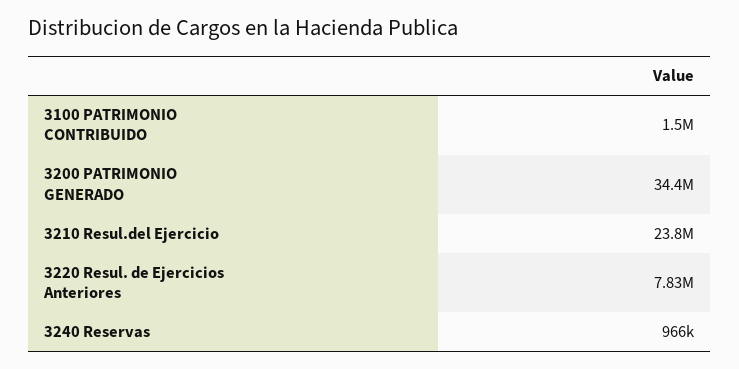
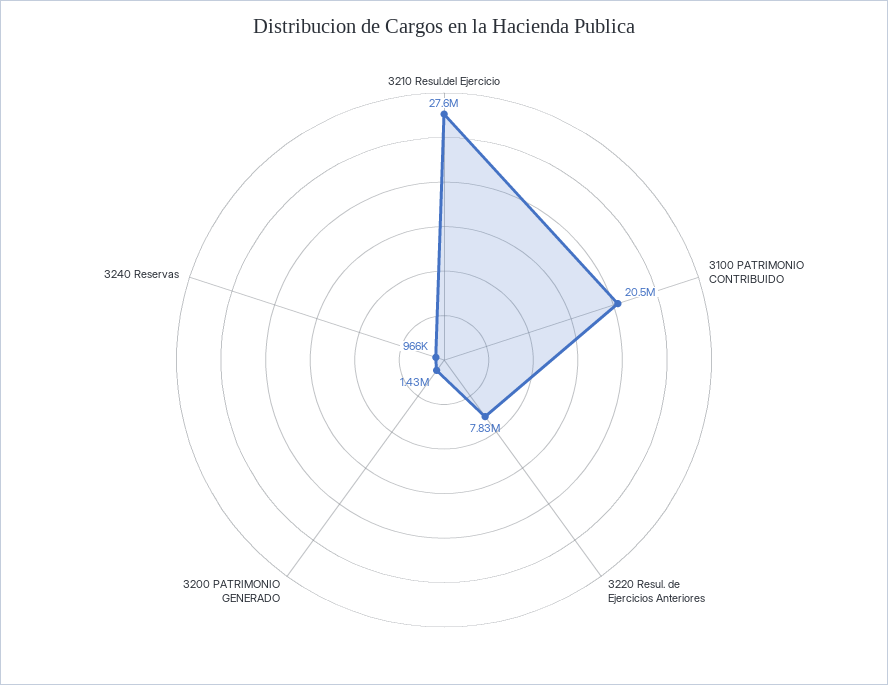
  {
-   "3100 PATRIMONIO CONTRIBUIDO": 1500000,
+   "3100 PATRIMONIO CONTRIBUIDO": 20500000,
-   "3200 PATRIMONIO GENERADO": 34400000,
+   "3200 PATRIMONIO GENERADO": 1430000,
-   "3210 Resul.del Ejercicio": 23800000,
+   "3210 Resul.del Ejercicio": 27600000,
    "3220 Resul. de Ejercicios Anteriores": 7830000,
    "3240 Reservas": 966000
  }

